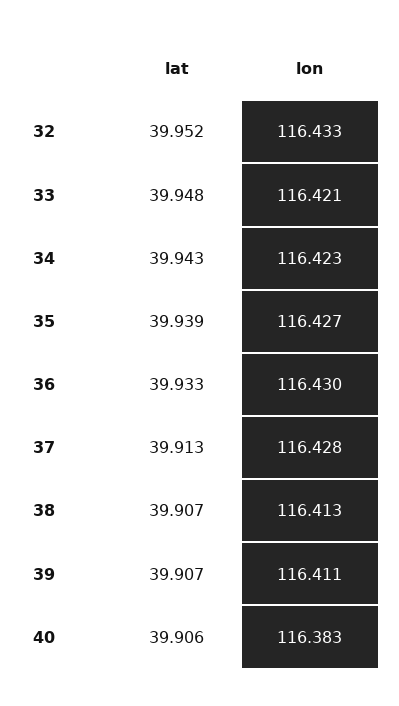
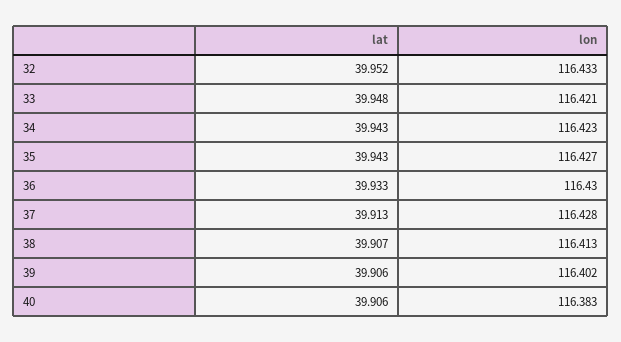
  {
    "lat": {
      "32": 39.952,
      "33": 39.948,
      "34": 39.943,
-     "35": 39.939,
+     "35": 39.943,
      "36": 39.933,
      "37": 39.913,
      "38": 39.907,
-     "39": 39.907,
+     "39": 39.906,
      "40": 39.906
    },
    "lon": {
      "32": 116.433,
      "33": 116.421,
      "34": 116.423,
      "35": 116.427,
      "36": 116.43,
      "37": 116.428,
      "38": 116.413,
-     "39": 116.411,
+     "39": 116.402,
      "40": 116.383
    }
  }

